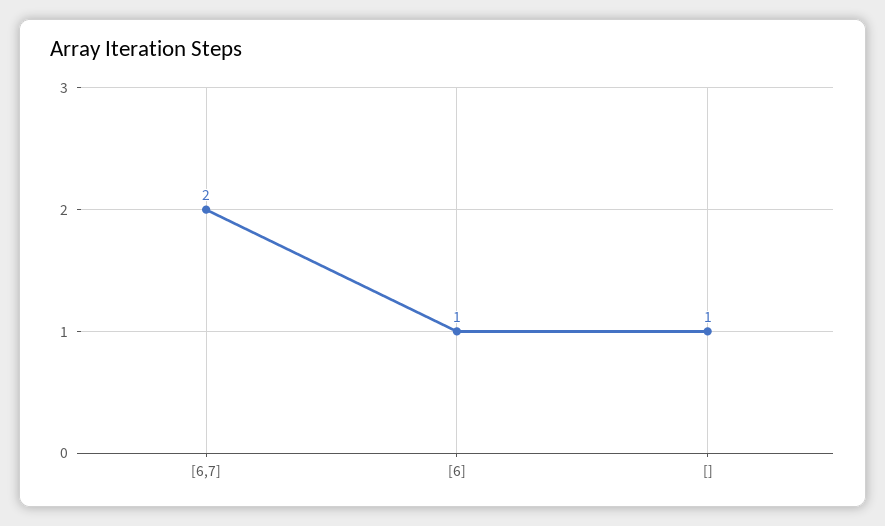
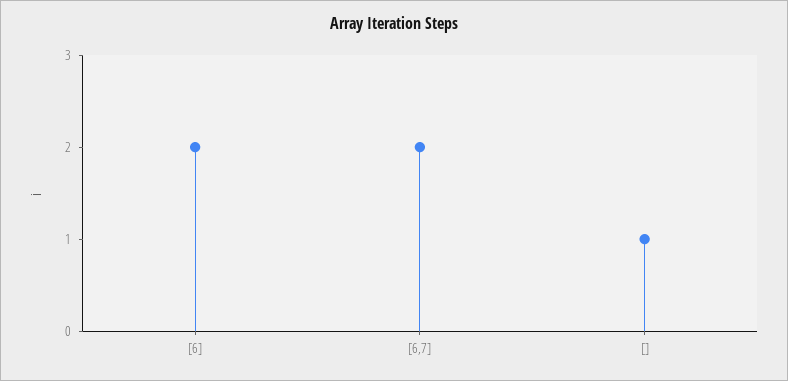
  {
    "[6,7]": 2,
-   "[6]": 1,
+   "[6]": 2,
    "[]": 1
  }

